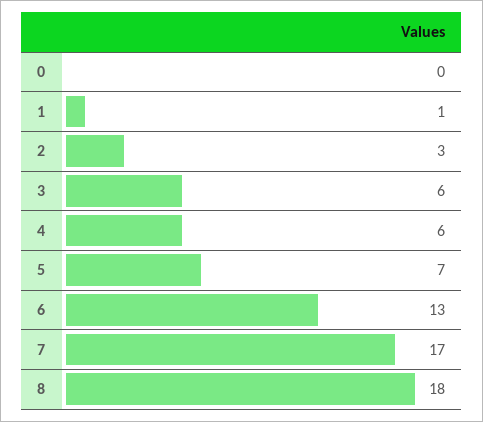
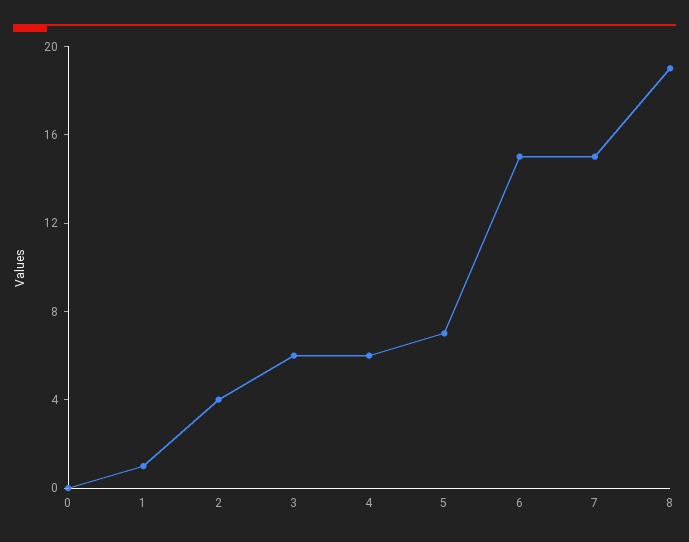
  {
    "0": 0,
    "1": 1,
-   "2": 3,
+   "2": 4,
    "3": 6,
    "4": 6,
    "5": 7,
-   "6": 13,
+   "6": 15,
-   "7": 17,
+   "7": 15,
-   "8": 18
+   "8": 19
  }

